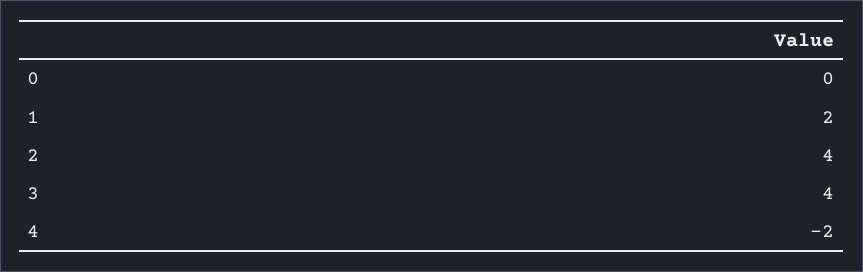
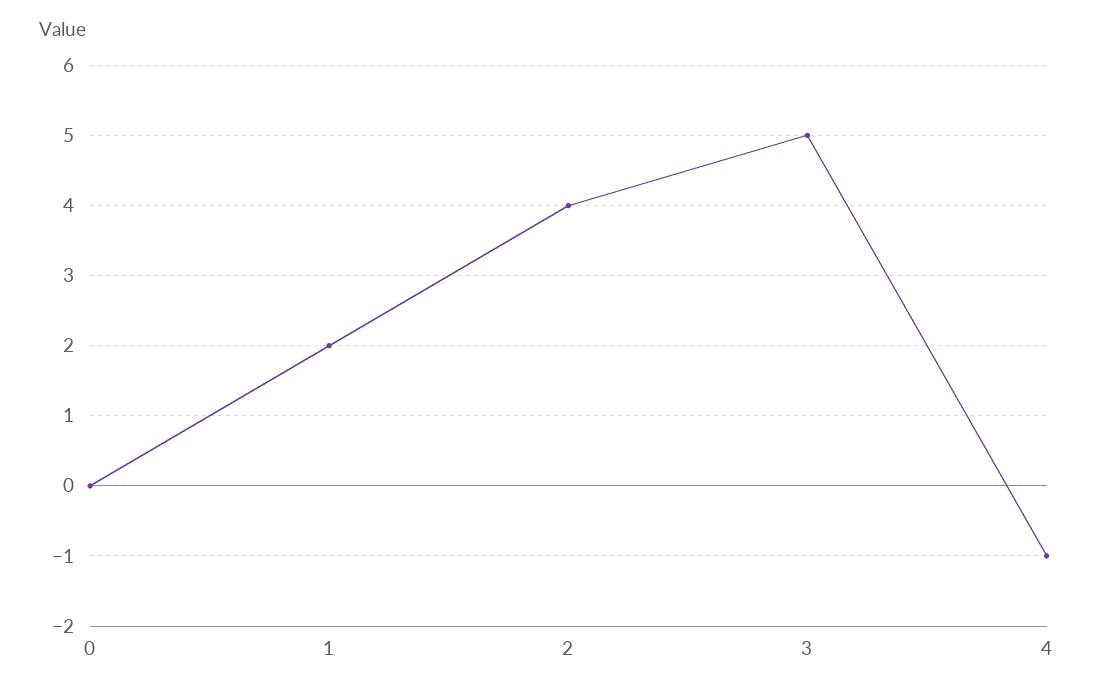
  {
    "0": 0,
    "1": 2,
    "2": 4,
-   "3": 4,
+   "3": 5,
-   "4": -2
+   "4": -1
  }

